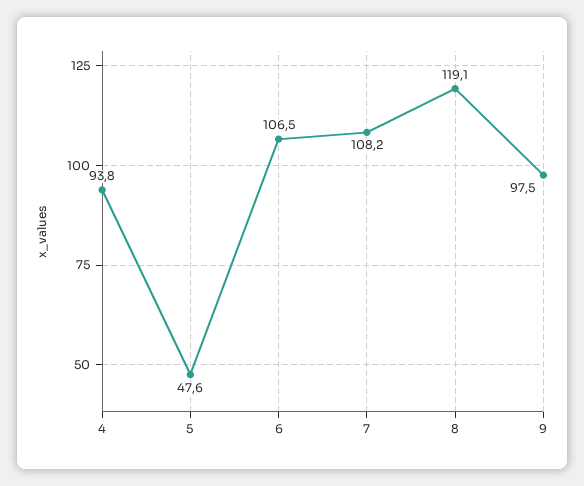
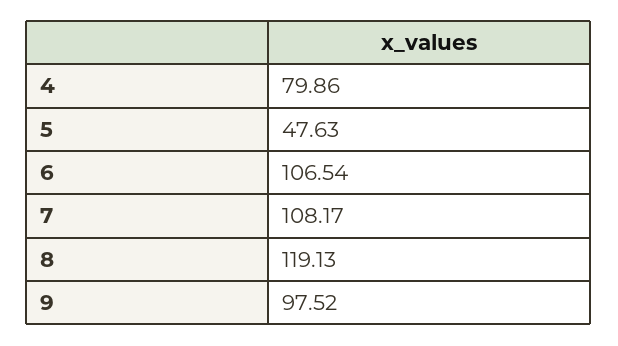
  {
-   "4": 93.8,
+   "4": 79.86,
    "5": 47.63,
    "6": 106.54,
    "7": 108.17,
    "8": 119.13,
    "9": 97.52
  }

